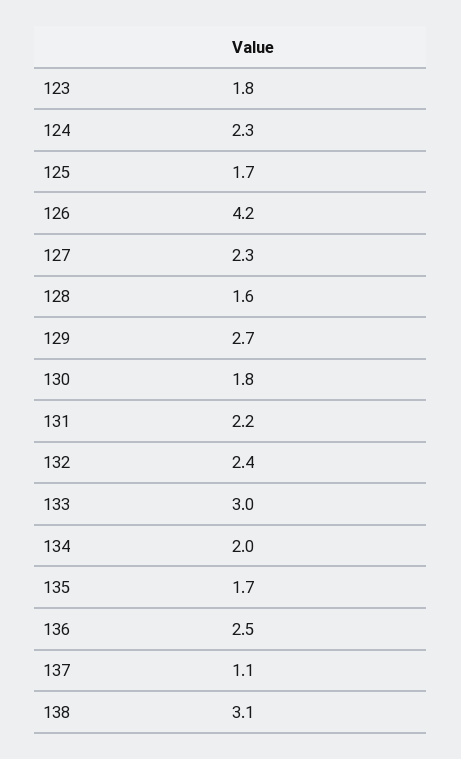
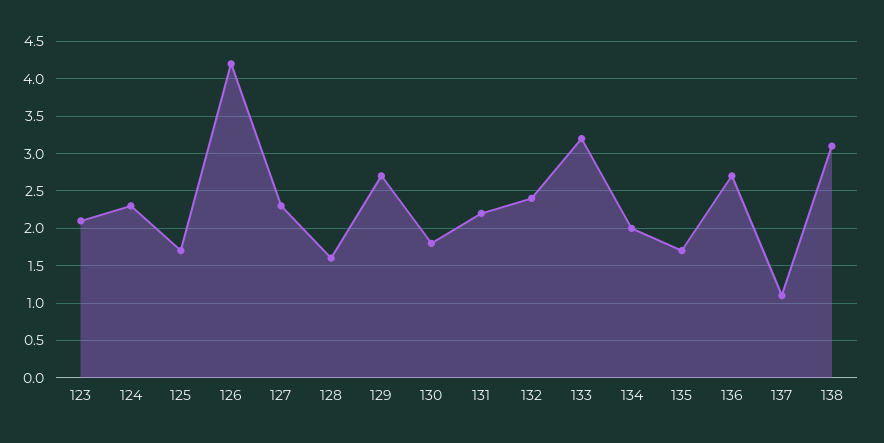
  {
-   "123": 1.8,
+   "123": 2.1,
    "124": 2.3,
    "125": 1.7,
    "126": 4.2,
    "127": 2.3,
    "128": 1.6,
    "129": 2.7,
    "130": 1.8,
    "131": 2.2,
    "132": 2.4,
-   "133": 3,
+   "133": 3.2,
    "134": 2,
    "135": 1.7,
-   "136": 2.5,
+   "136": 2.7,
    "137": 1.1,
    "138": 3.1
  }

